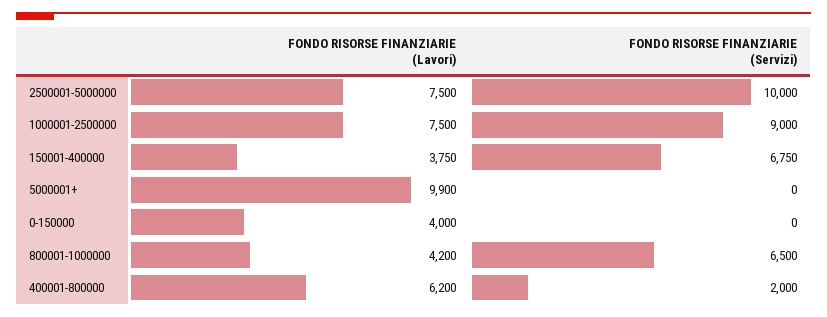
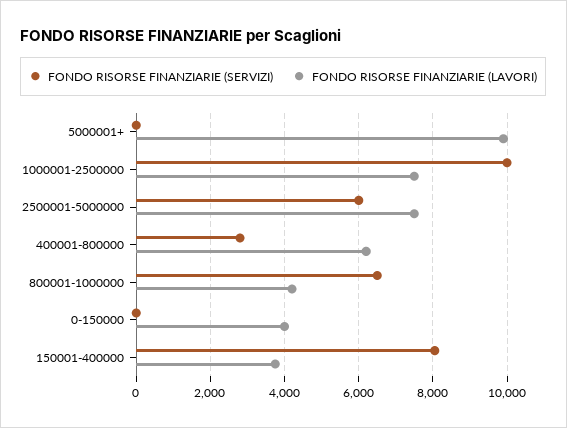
  {
    "FONDO RISORSE FINANZIARIE (Lavori)": {
      "2500001-5000000": 7500,
      "1000001-2500000": 7500,
      "150001-400000": 3750,
      "5000001+": 9900,
      "0-150000": 4000,
      "800001-1000000": 4200,
      "400001-800000": 6200
    },
    "FONDO RISORSE FINANZIARIE (Servizi)": {
-     "2500001-5000000": 10000,
+     "2500001-5000000": 6000,
-     "1000001-2500000": 9000,
+     "1000001-2500000": 10000,
-     "150001-400000": 6750,
+     "150001-400000": 8000,
      "5000001+": 0,
      "0-150000": 0,
      "800001-1000000": 6500,
-     "400001-800000": 2000
+     "400001-800000": 2800
    }
  }

